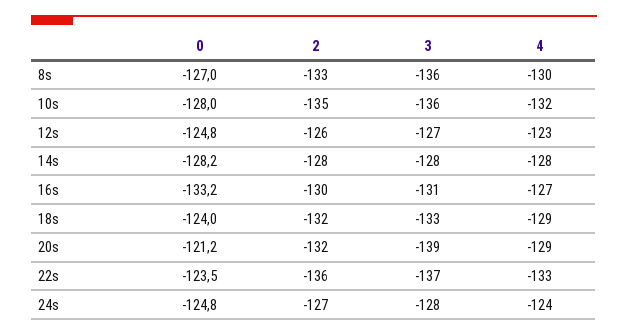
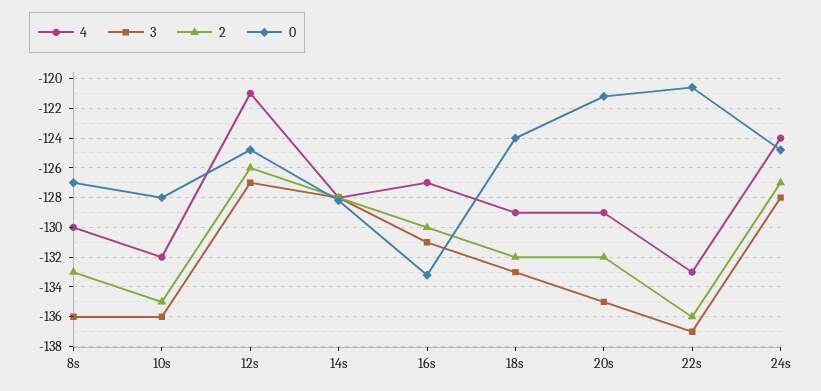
  {
    "0": {
      "8s": -127,
      "10s": -128,
      "12s": -124.8,
      "14s": -128.2,
      "16s": -133.2,
      "18s": -124,
      "20s": -121.2,
-     "22s": -123.5,
+     "22s": -120.5,
      "24s": -124.8
    },
    "2": {
      "8s": -133,
      "10s": -135,
      "12s": -126,
      "14s": -128,
      "16s": -130,
      "18s": -132,
      "20s": -132,
      "22s": -136,
      "24s": -127
    },
    "3": {
      "8s": -136,
      "10s": -136,
      "12s": -127,
      "14s": -128,
      "16s": -131,
      "18s": -133,
-     "20s": -139,
+     "20s": -135,
      "22s": -137,
      "24s": -128
    },
    "4": {
      "8s": -130,
      "10s": -132,
-     "12s": -123,
+     "12s": -121,
      "14s": -128,
      "16s": -127,
      "18s": -129,
      "20s": -129,
      "22s": -133,
      "24s": -124
    }
  }

